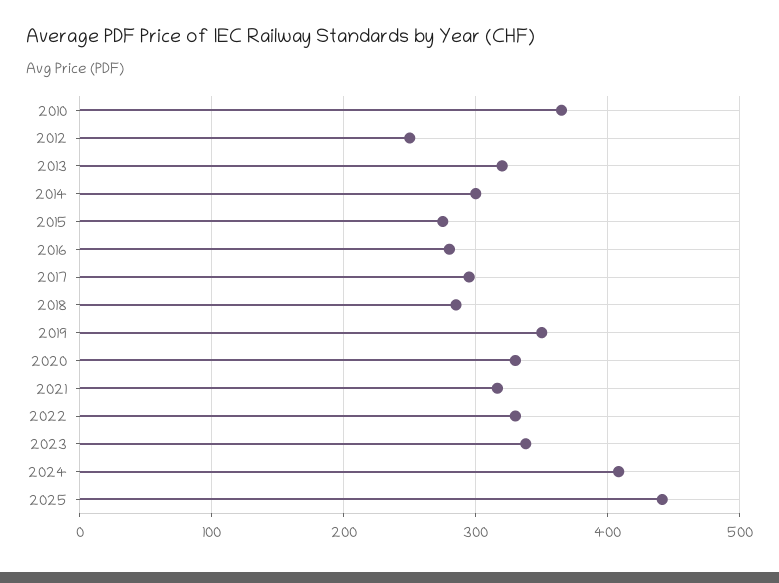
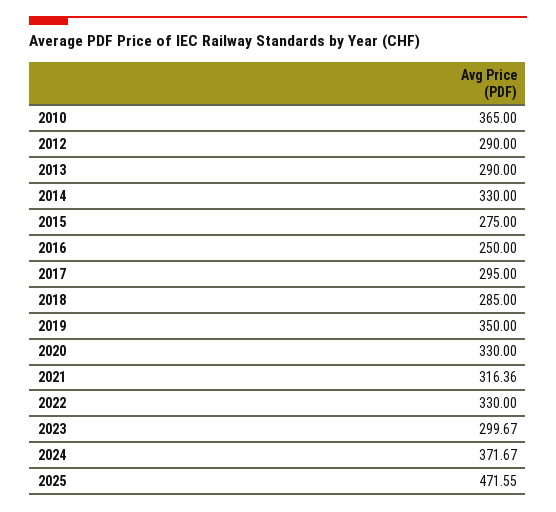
  {
    "2010": 365,
-   "2012": 250,
+   "2012": 290,
-   "2013": 320,
+   "2013": 290,
-   "2014": 300,
+   "2014": 330,
    "2015": 275,
-   "2016": 280,
+   "2016": 250,
    "2017": 295,
    "2018": 285,
    "2019": 350,
    "2020": 330,
    "2021": 316.36,
    "2022": 330,
-   "2023": 340,
+   "2023": 299.67,
-   "2024": 410,
+   "2024": 371.67,
-   "2025": 440
+   "2025": 471.55
  }

